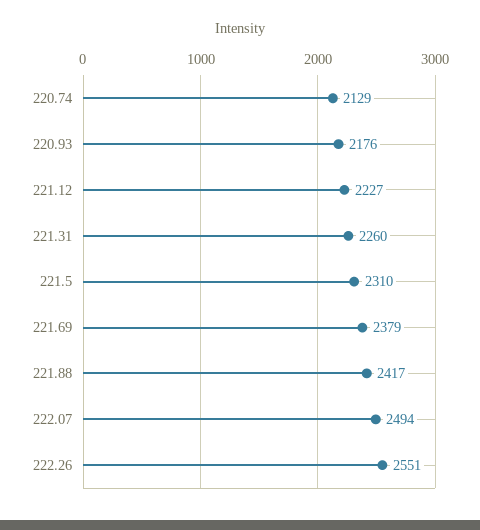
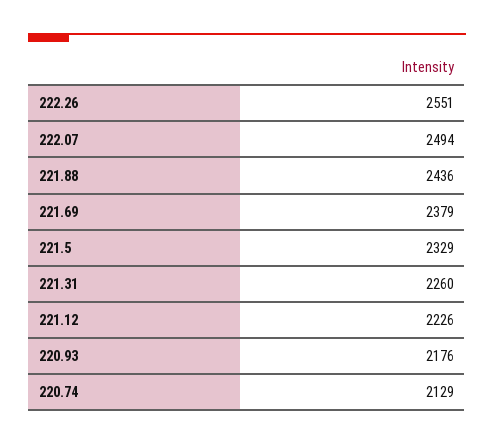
  {
    "220.74": 2129,
    "220.93": 2176,
-   "221.12": 2227,
+   "221.12": 2226,
    "221.31": 2260,
-   "221.5": 2310,
+   "221.5": 2329,
    "221.69": 2379,
-   "221.88": 2417,
+   "221.88": 2436,
    "222.07": 2494,
    "222.26": 2551
  }

